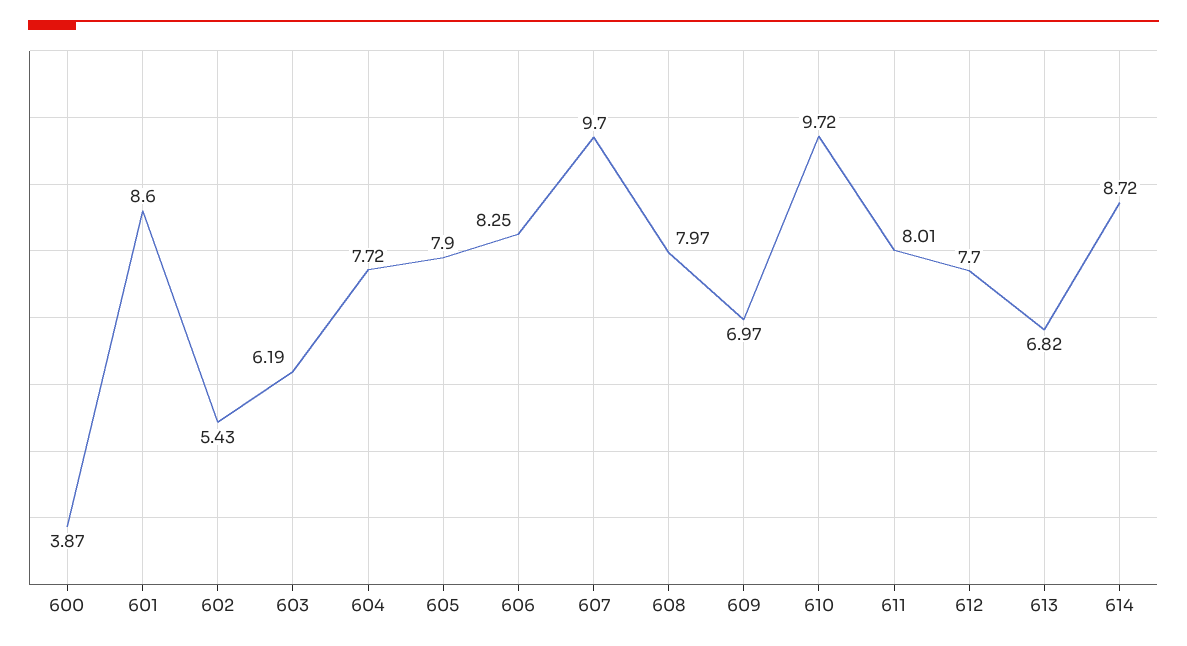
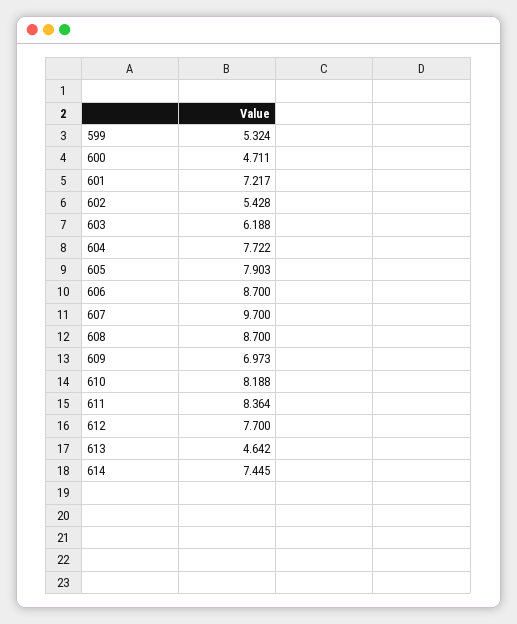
  {
-   "600": 3.87,
+   "600": 4.711,
-   "601": 8.6,
+   "601": 7.217,
    "602": 5.428,
    "603": 6.188,
    "604": 7.722,
    "605": 7.903,
-   "606": 8.25,
+   "606": 8.7,
    "607": 9.7,
-   "608": 7.97,
+   "608": 8.7,
    "609": 6.973,
-   "610": 9.72,
+   "610": 8.188,
-   "611": 8.01,
+   "611": 8.364,
    "612": 7.7,
-   "613": 6.82,
+   "613": 4.642,
-   "614": 8.72
+   "614": 7.445,
+   "599": 5.324
  }

